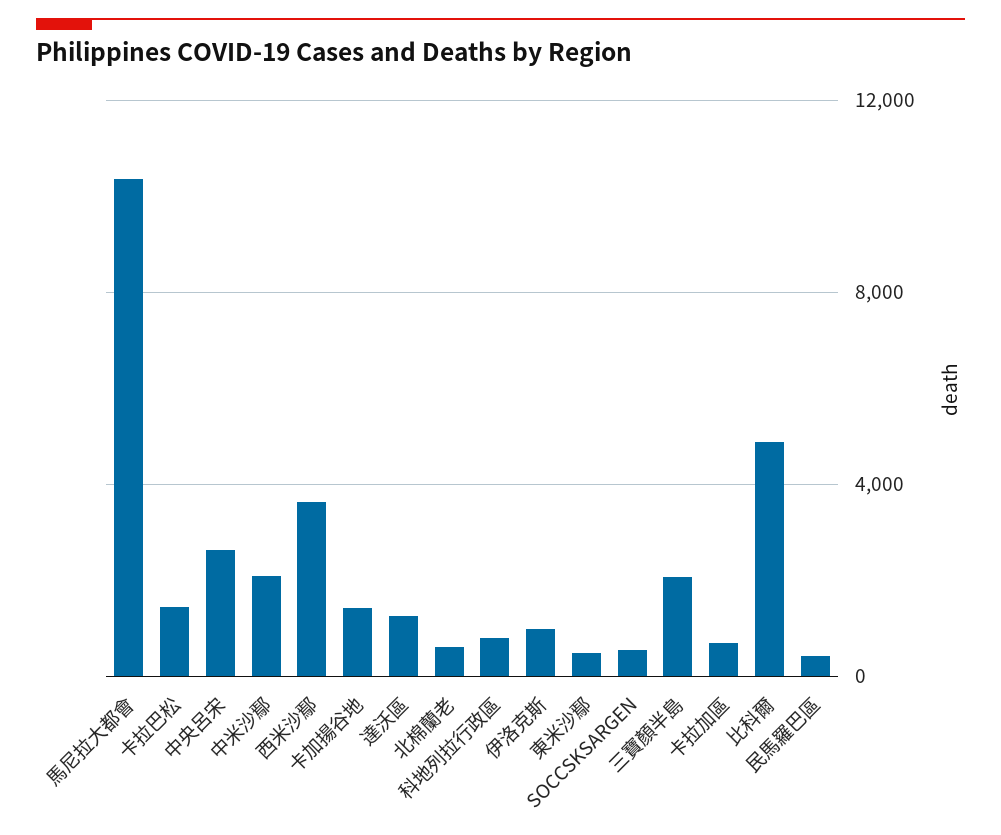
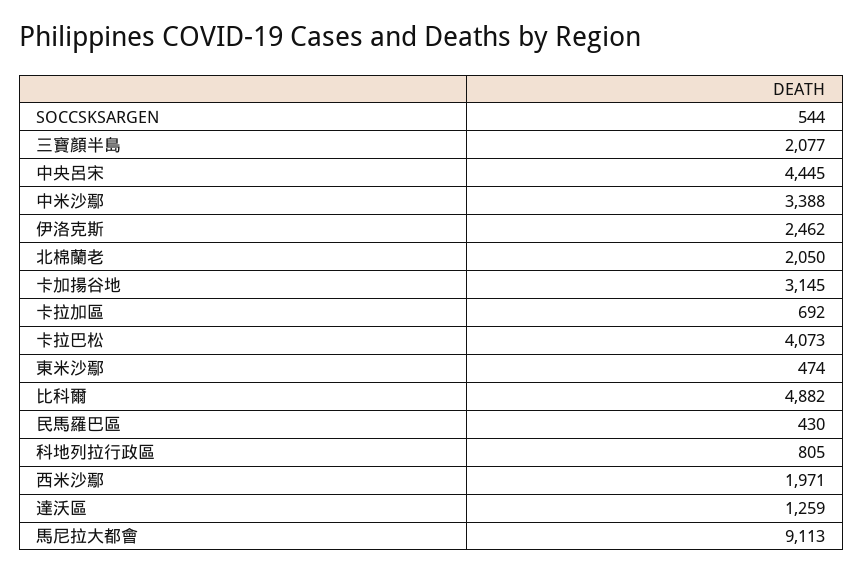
  {
-   "馬尼拉大都會": 10500,
+   "馬尼拉大都會": 9113,
-   "卡拉巴松": 1500,
+   "卡拉巴松": 4073,
-   "中央呂宋": 2500,
+   "中央呂宋": 4445,
-   "中米沙鄢": 2000,
+   "中米沙鄢": 3388,
-   "西米沙鄢": 3500,
+   "西米沙鄢": 1971,
-   "卡加揚谷地": 1500,
+   "卡加揚谷地": 3145,
    "達沃區": 1259,
-   "北棉蘭老": 500,
+   "北棉蘭老": 2050,
    "科地列拉行政區": 805,
-   "伊洛克斯": 1000,
+   "伊洛克斯": 2462,
    "東米沙鄢": 474,
    "SOCCSKSARGEN": 544,
    "三寶顏半島": 2077,
    "卡拉加區": 692,
    "比科爾": 4882,
    "民馬羅巴區": 430
  }

